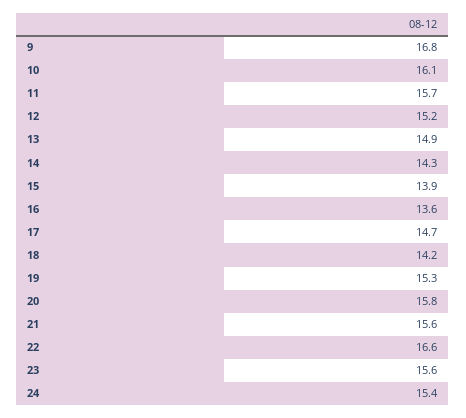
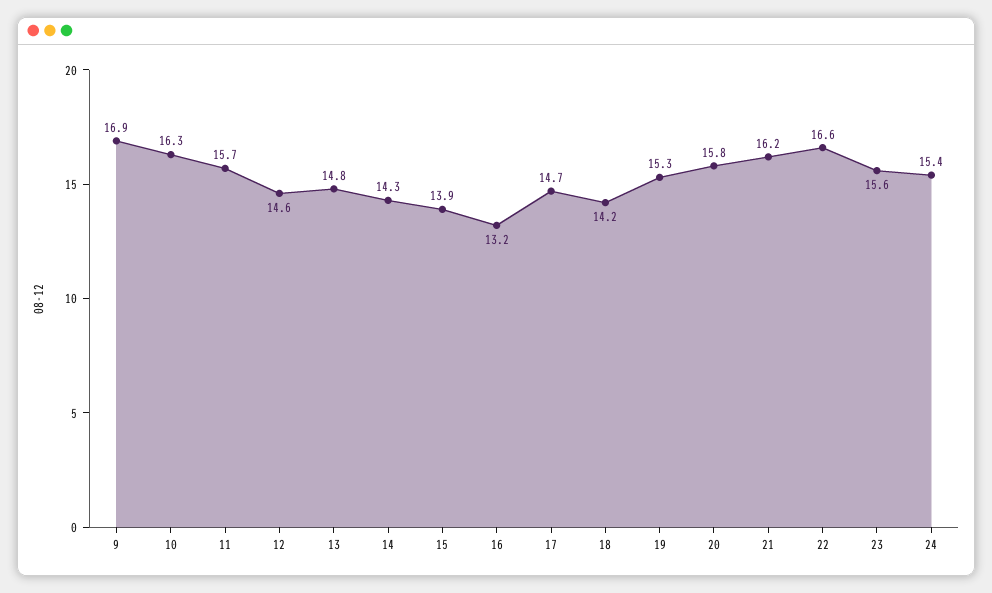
  {
-   "9": 16.8,
+   "9": 16.9,
-   "10": 16.1,
+   "10": 16.3,
    "11": 15.7,
-   "12": 15.2,
+   "12": 14.6,
-   "13": 14.9,
+   "13": 14.8,
    "14": 14.3,
    "15": 13.9,
-   "16": 13.6,
+   "16": 13.2,
    "17": 14.7,
    "18": 14.2,
    "19": 15.3,
    "20": 15.8,
-   "21": 15.6,
+   "21": 16.2,
    "22": 16.6,
    "23": 15.6,
    "24": 15.4
  }

